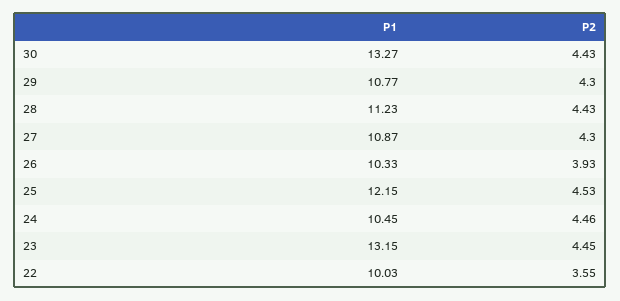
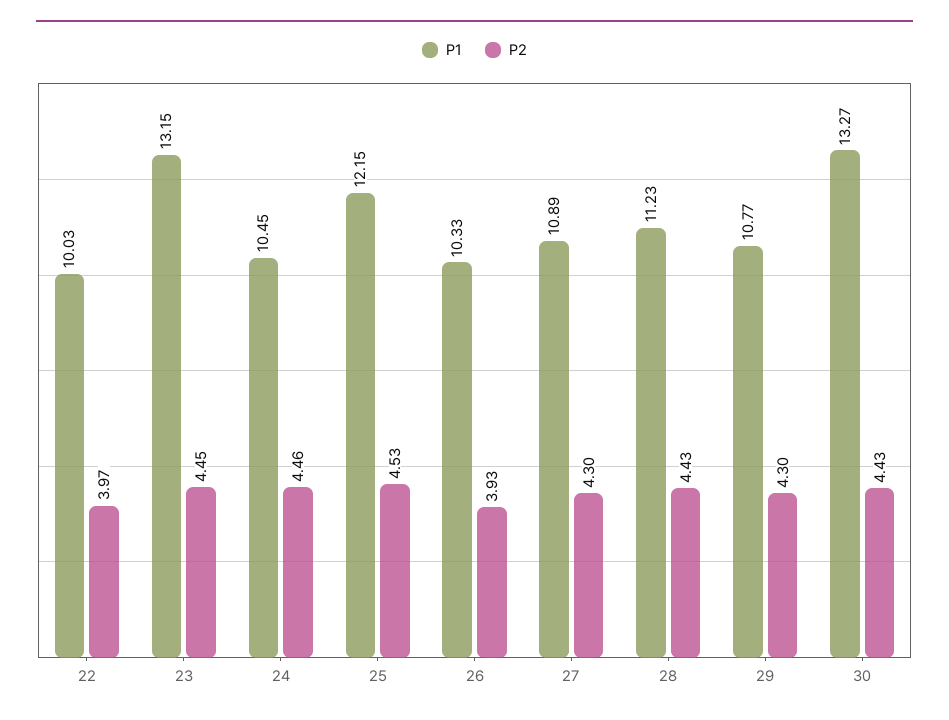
  {
    "P1": {
      "30": 13.27,
      "29": 10.77,
      "28": 11.23,
-     "27": 10.87,
+     "27": 10.89,
      "26": 10.33,
      "25": 12.15,
      "24": 10.45,
      "23": 13.15,
      "22": 10.03
    },
    "P2": {
      "30": 4.43,
      "29": 4.3,
      "28": 4.43,
      "27": 4.3,
      "26": 3.93,
      "25": 4.53,
      "24": 4.46,
      "23": 4.45,
-     "22": 3.55
+     "22": 3.97
    }
  }

